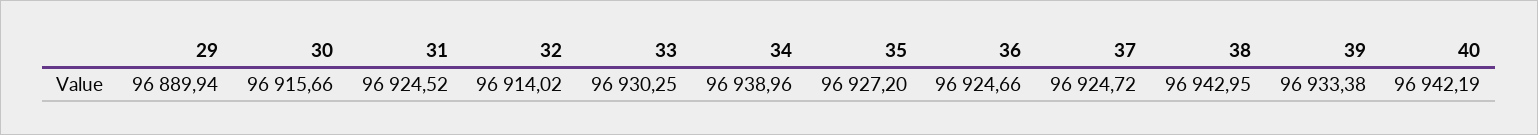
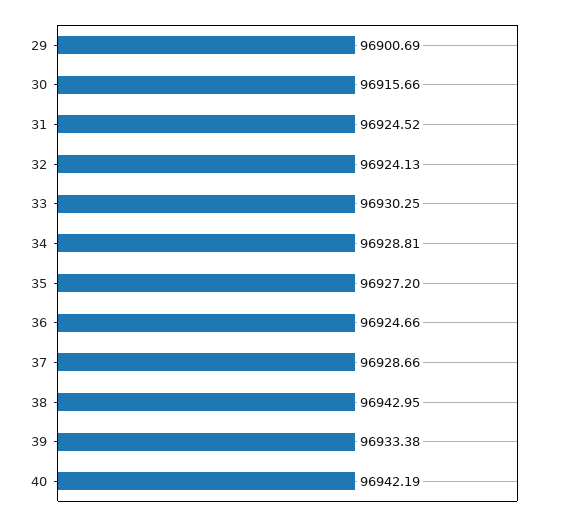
  {
-   "29": 96889.94,
+   "29": 96900.69,
    "30": 96915.66,
    "31": 96924.52,
-   "32": 96914.02,
+   "32": 96924.13,
    "33": 96930.25,
-   "34": 96938.96,
+   "34": 96928.81,
    "35": 96927.2,
    "36": 96924.66,
-   "37": 96924.72,
+   "37": 96928.66,
    "38": 96942.95,
    "39": 96933.38,
    "40": 96942.19
  }

